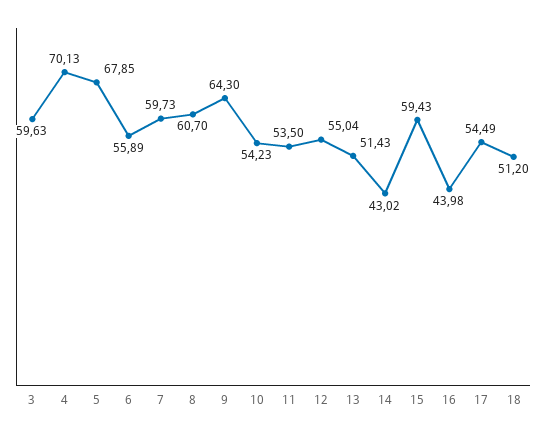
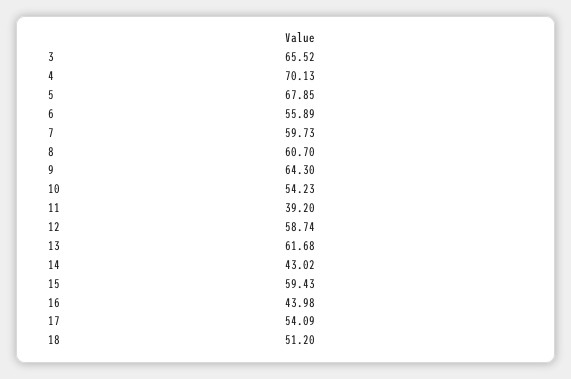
  {
-   "3": 59.63,
+   "3": 65.52,
    "4": 70.13,
    "5": 67.85,
    "6": 55.89,
    "7": 59.73,
    "8": 60.7,
    "9": 64.3,
    "10": 54.23,
-   "11": 53.5,
+   "11": 39.2,
-   "12": 55.04,
+   "12": 58.74,
-   "13": 51.43,
+   "13": 61.68,
    "14": 43.02,
    "15": 59.43,
    "16": 43.98,
-   "17": 54.49,
+   "17": 54.09,
    "18": 51.2
  }

